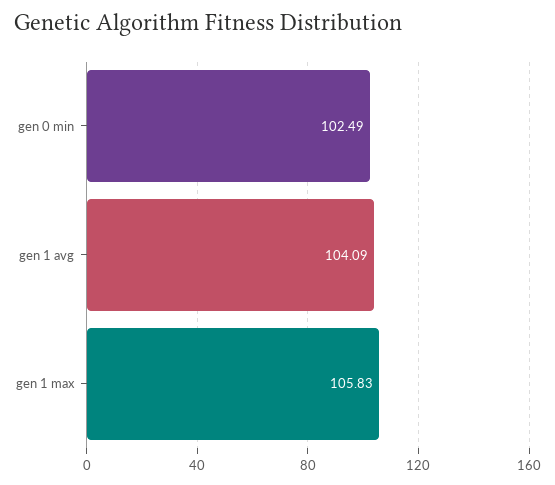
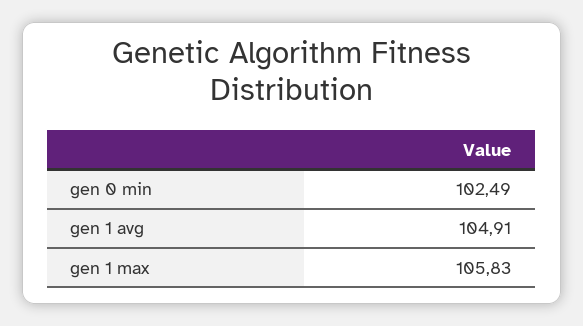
  {
    "gen 0 min": 102.49,
-   "gen 1 avg": 104.09,
+   "gen 1 avg": 104.91,
    "gen 1 max": 105.83
  }

